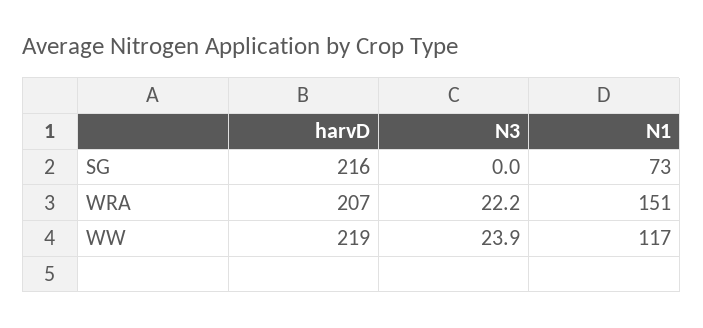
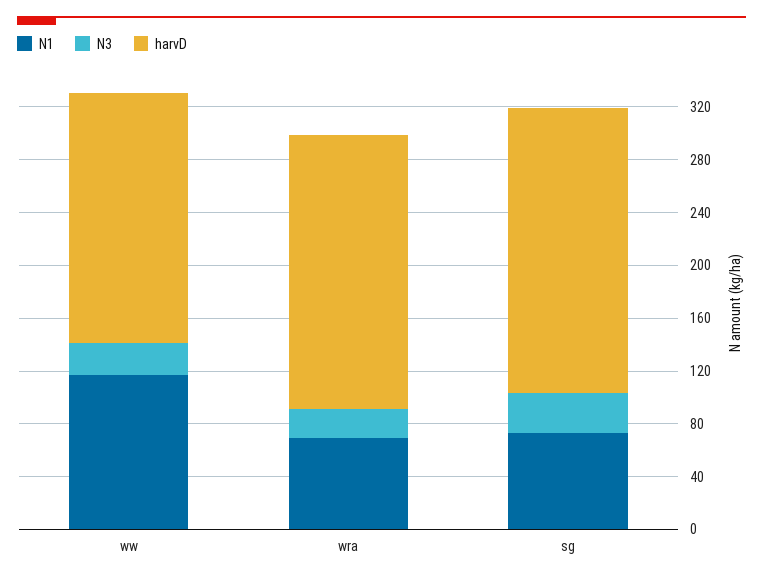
  {
    "harvD": {
      "SG": 216,
      "WRA": 207,
-     "WW": 219
+     "WW": 190
    },
    "N3": {
-     "SG": 0,
+     "SG": 30,
      "WRA": 22.2,
      "WW": 23.9
    },
    "N1": {
      "SG": 73,
-     "WRA": 151,
+     "WRA": 70,
      "WW": 117
    }
  }

